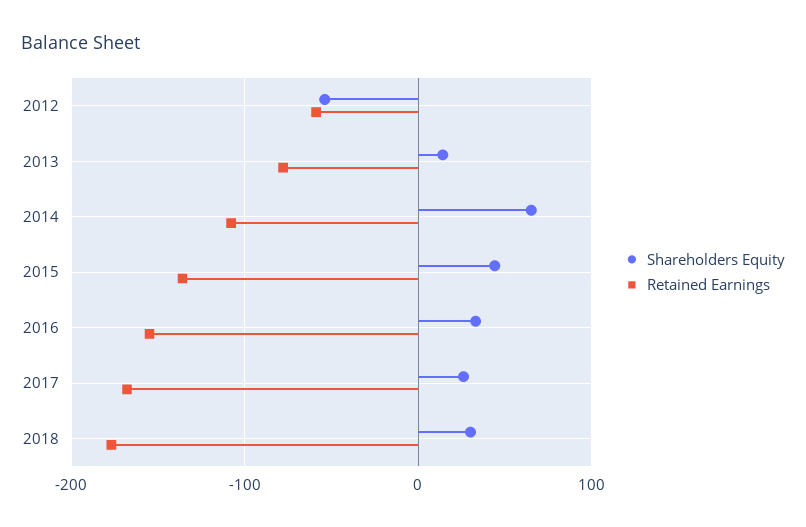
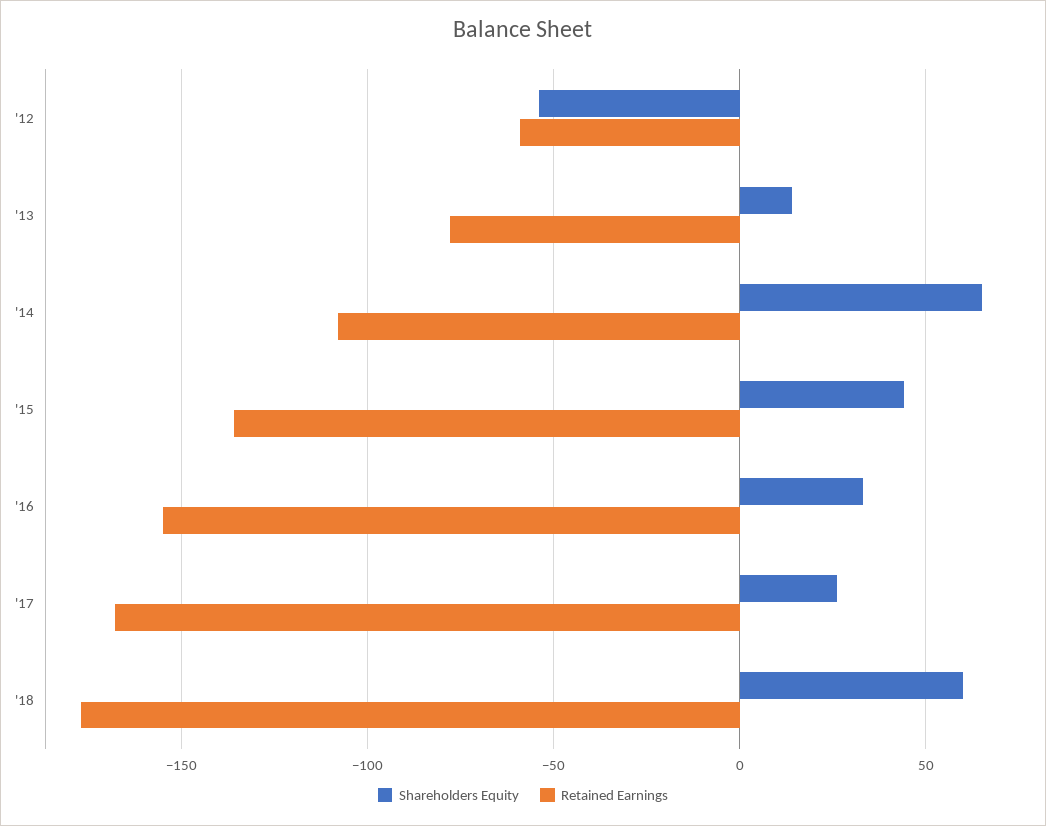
  {
    "Shareholders Equity": {
      "2012": -55,
      "2013": 15,
      "2014": 65,
      "2015": 45,
      "2016": 35,
      "2017": 25,
-     "2018": 30
+     "2018": 60
    },
    "Retained Earnings": {
      "2012": -60,
      "2013": -80,
      "2014": -110,
      "2015": -135,
      "2016": -155,
      "2017": -170,
      "2018": -175
    }
  }

